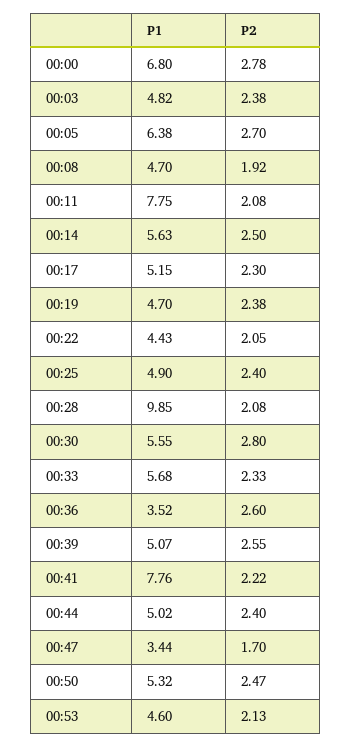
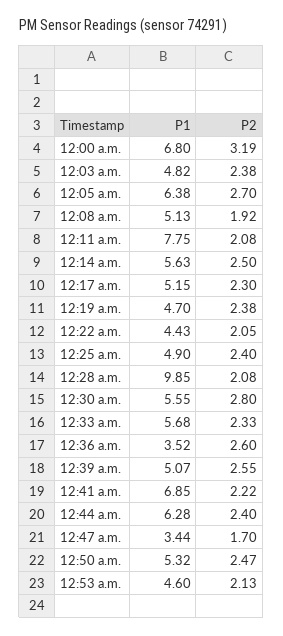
  {
    "P1": {
      "00:00": 6.8,
      "00:03": 4.82,
      "00:05": 6.38,
-     "00:08": 4.7,
+     "00:08": 5.13,
      "00:11": 7.75,
      "00:14": 5.63,
      "00:17": 5.15,
      "00:19": 4.7,
      "00:22": 4.43,
      "00:25": 4.9,
      "00:28": 9.85,
      "00:30": 5.55,
      "00:33": 5.68,
      "00:36": 3.52,
      "00:39": 5.07,
-     "00:41": 7.76,
+     "00:41": 6.85,
-     "00:44": 5.02,
+     "00:44": 6.28,
      "00:47": 3.44,
      "00:50": 5.32,
      "00:53": 4.6
    },
    "P2": {
-     "00:00": 2.78,
+     "00:00": 3.19,
      "00:03": 2.38,
      "00:05": 2.7,
      "00:08": 1.92,
      "00:11": 2.08,
      "00:14": 2.5,
      "00:17": 2.3,
      "00:19": 2.38,
      "00:22": 2.05,
      "00:25": 2.4,
      "00:28": 2.08,
      "00:30": 2.8,
      "00:33": 2.33,
      "00:36": 2.6,
      "00:39": 2.55,
      "00:41": 2.22,
      "00:44": 2.4,
      "00:47": 1.7,
      "00:50": 2.47,
      "00:53": 2.13
    }
  }

